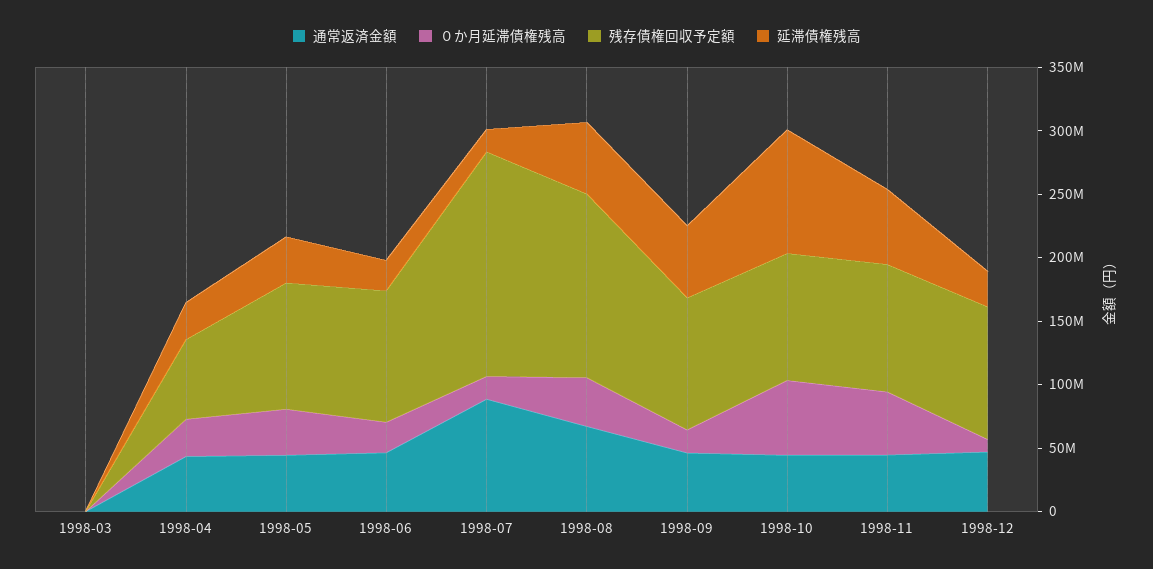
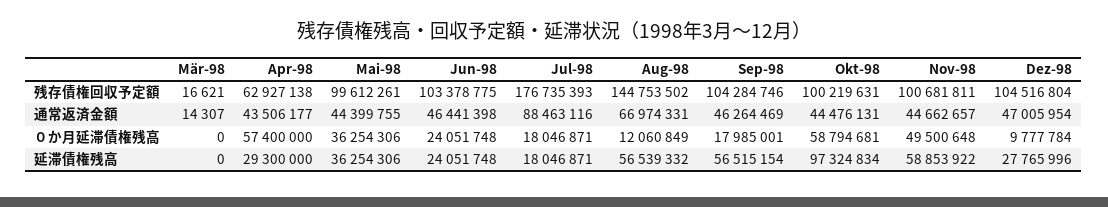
  {
    "通常返済金額": {
      "1998-03": 14307,
      "1998-04": 43506177,
      "1998-05": 44399755,
      "1998-06": 46441398,
      "1998-07": 88463116,
      "1998-08": 66974331,
      "1998-09": 46264469,
      "1998-10": 44476131,
      "1998-11": 44662657,
      "1998-12": 47005954
    },
    "０か月延滞債権残高": {
      "1998-03": 0,
-     "1998-04": 30000000,
+     "1998-04": 57400000,
      "1998-05": 36254306,
      "1998-06": 24051748,
      "1998-07": 18046871,
-     "1998-08": 40000000,
+     "1998-08": 12060849,
      "1998-09": 17985001,
      "1998-10": 58794681,
      "1998-11": 49500648,
      "1998-12": 9777784
    },
    "残存債権回収予定額": {
      "1998-03": 16621,
      "1998-04": 62927138,
      "1998-05": 99612261,
      "1998-06": 103378775,
      "1998-07": 176735393,
      "1998-08": 144753502,
      "1998-09": 104284746,
      "1998-10": 100219631,
      "1998-11": 100681811,
      "1998-12": 104516804
    },
    "延滞債権残高": {
      "1998-03": 0,
      "1998-04": 29300000,
      "1998-05": 36254306,
      "1998-06": 24051748,
      "1998-07": 18046871,
      "1998-08": 56539332,
      "1998-09": 56515154,
      "1998-10": 97324834,
      "1998-11": 58853922,
      "1998-12": 27765996
    }
  }

